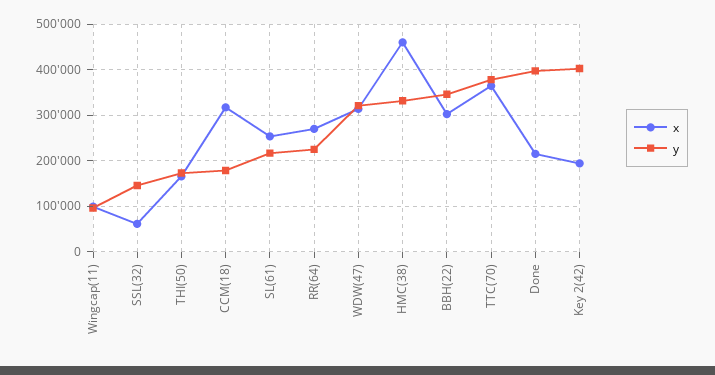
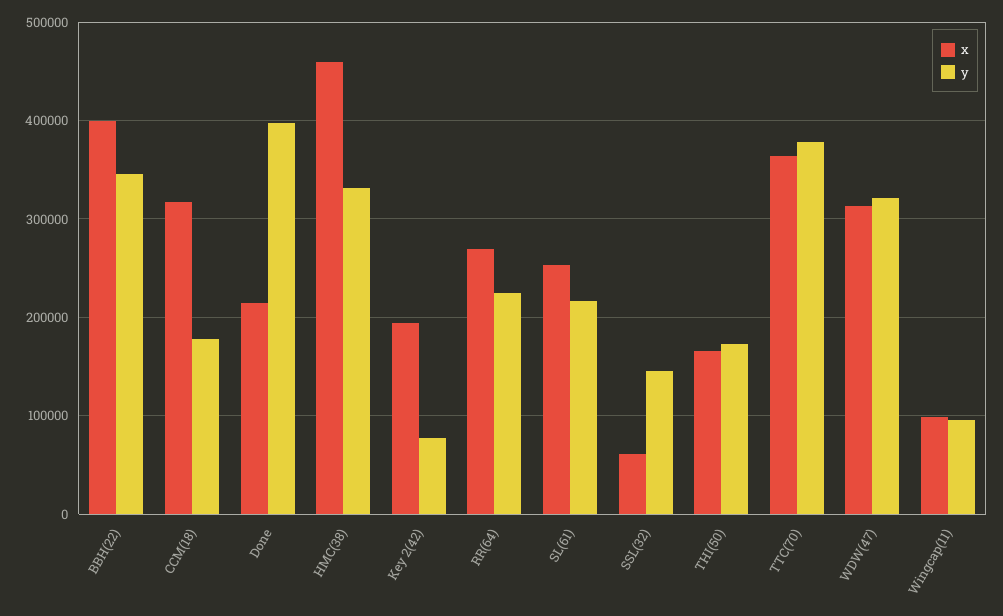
  {
    "x": {
      "Wingcap(11)": 100000,
      "SSL(32)": 60000,
      "THI(50)": 170000,
      "CCM(18)": 320000,
      "SL(61)": 250000,
      "RR(64)": 270000,
      "WDW(47)": 310000,
      "HMC(38)": 460000,
-     "BBH(22)": 300000,
+     "BBH(22)": 400000,
      "TTC(70)": 360000,
      "Done": 210000,
      "Key 2(42)": 190000
    },
    "y": {
      "Wingcap(11)": 100000,
      "SSL(32)": 150000,
      "THI(50)": 170000,
      "CCM(18)": 180000,
      "SL(61)": 220000,
      "RR(64)": 220000,
      "WDW(47)": 320000,
      "HMC(38)": 330000,
      "BBH(22)": 350000,
      "TTC(70)": 380000,
      "Done": 400000,
-     "Key 2(42)": 400000
+     "Key 2(42)": 80000
    }
  }

